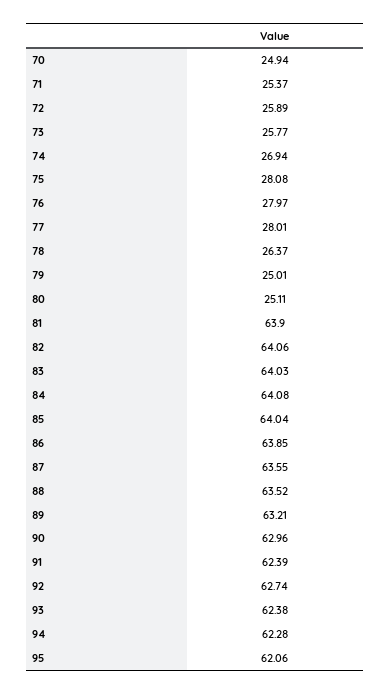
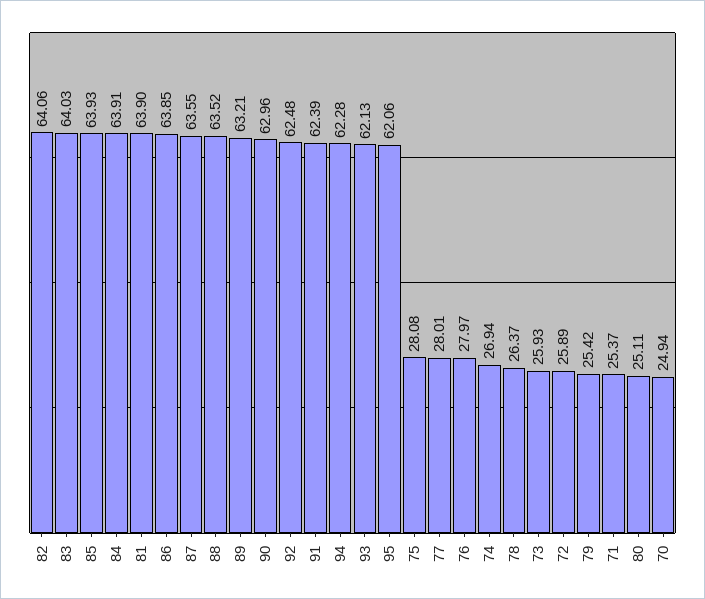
  {
    "70": 24.94,
    "71": 25.37,
    "72": 25.89,
-   "73": 25.77,
+   "73": 25.93,
    "74": 26.94,
    "75": 28.08,
    "76": 27.97,
    "77": 28.01,
    "78": 26.37,
-   "79": 25.01,
+   "79": 25.42,
    "80": 25.11,
    "81": 63.9,
    "82": 64.06,
    "83": 64.03,
-   "84": 64.08,
+   "84": 63.91,
-   "85": 64.04,
+   "85": 63.93,
    "86": 63.85,
    "87": 63.55,
    "88": 63.52,
    "89": 63.21,
    "90": 62.96,
    "91": 62.39,
-   "92": 62.74,
+   "92": 62.48,
-   "93": 62.38,
+   "93": 62.13,
    "94": 62.28,
    "95": 62.06
  }

